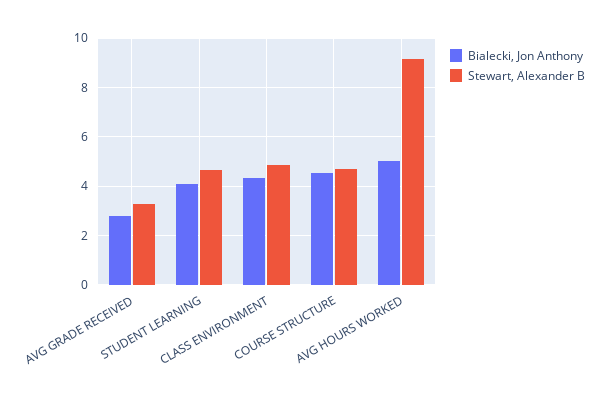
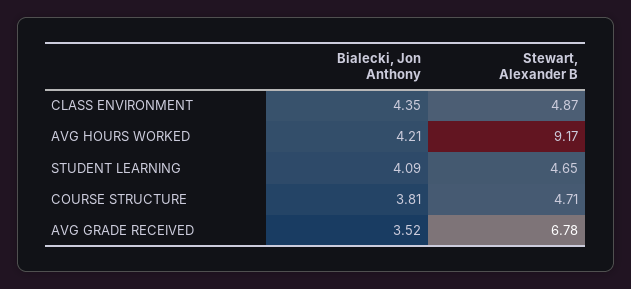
  {
    "Bialecki, Jon Anthony": {
-     "AVG GRADE RECEIVED": 2.75,
+     "AVG GRADE RECEIVED": 3.52,
      "STUDENT LEARNING": 4.09,
      "CLASS ENVIRONMENT": 4.35,
-     "COURSE STRUCTURE": 4.5,
+     "COURSE STRUCTURE": 3.81,
-     "AVG HOURS WORKED": 5
+     "AVG HOURS WORKED": 4.21
    },
    "Stewart, Alexander B": {
-     "AVG GRADE RECEIVED": 3.25,
+     "AVG GRADE RECEIVED": 6.78,
      "STUDENT LEARNING": 4.65,
      "CLASS ENVIRONMENT": 4.87,
      "COURSE STRUCTURE": 4.71,
      "AVG HOURS WORKED": 9.17
    }
  }

